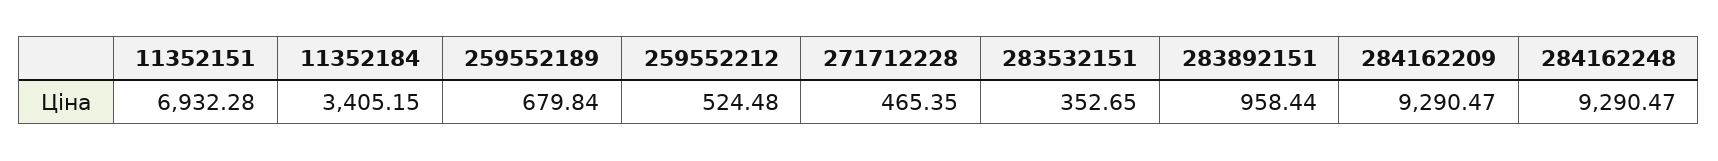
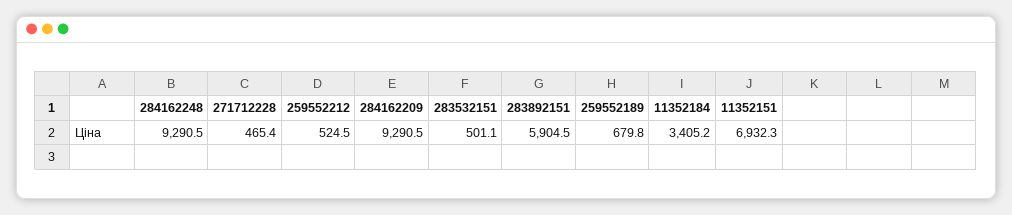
  {
    "11352151": 6932.28,
    "11352184": 3405.15,
    "259552189": 679.84,
    "259552212": 524.48,
    "271712228": 465.35,
-   "283532151": 352.65,
+   "283532151": 501.1,
-   "283892151": 958.44,
+   "283892151": 5904.5,
    "284162209": 9290.47,
    "284162248": 9290.47
  }

